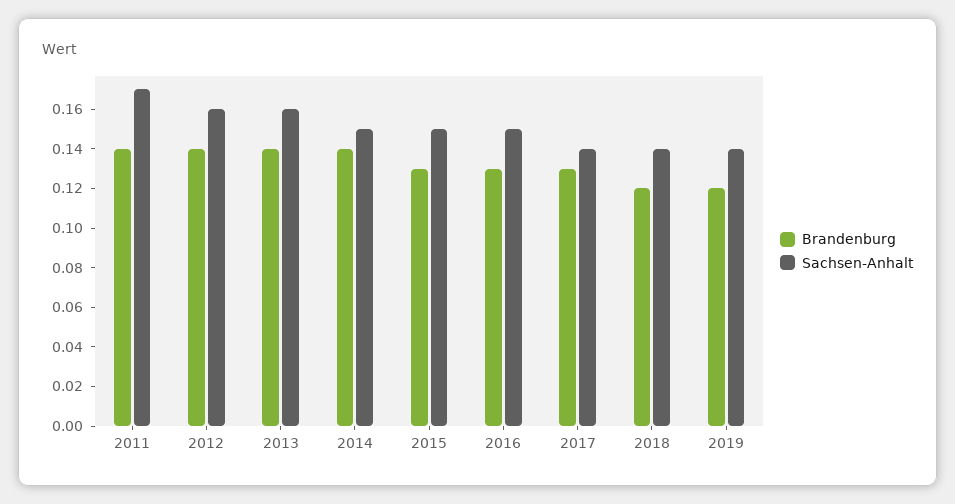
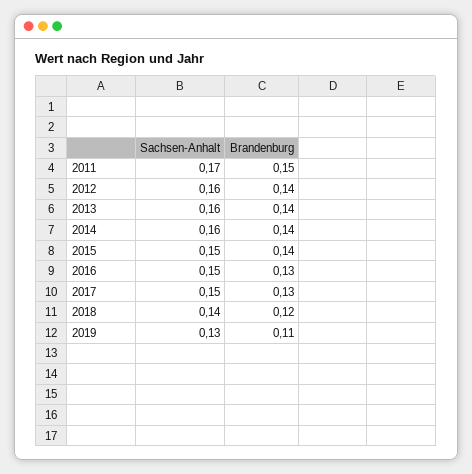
  {
    "Brandenburg": {
-     "2011": 0.14,
+     "2011": 0.15,
      "2012": 0.14,
      "2013": 0.14,
      "2014": 0.14,
-     "2015": 0.13,
+     "2015": 0.14,
      "2016": 0.13,
      "2017": 0.13,
      "2018": 0.12,
-     "2019": 0.12
+     "2019": 0.11
    },
    "Sachsen-Anhalt": {
      "2011": 0.17,
      "2012": 0.16,
      "2013": 0.16,
-     "2014": 0.15,
+     "2014": 0.16,
      "2015": 0.15,
      "2016": 0.15,
-     "2017": 0.14,
+     "2017": 0.15,
      "2018": 0.14,
-     "2019": 0.14
+     "2019": 0.13
    }
  }

